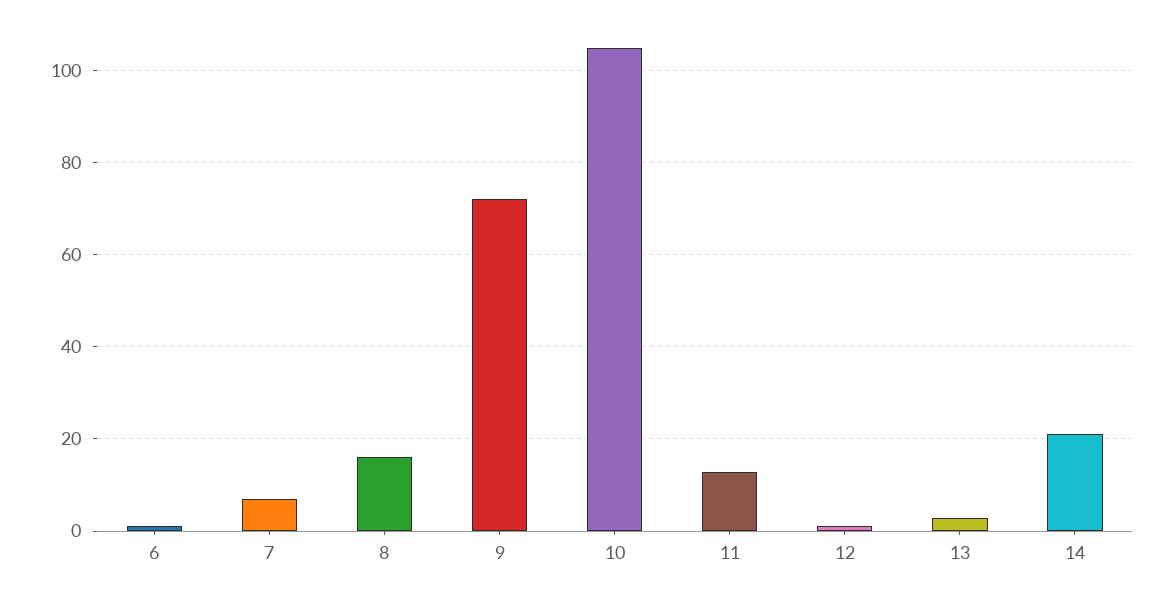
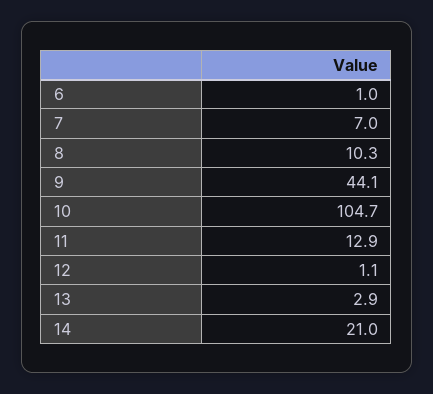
  {
    "6": 1,
    "7": 7,
-   "8": 16,
+   "8": 10.3,
-   "9": 72,
+   "9": 44.1,
    "10": 104.7,
    "11": 12.9,
    "12": 1.1,
    "13": 2.9,
    "14": 21
  }

